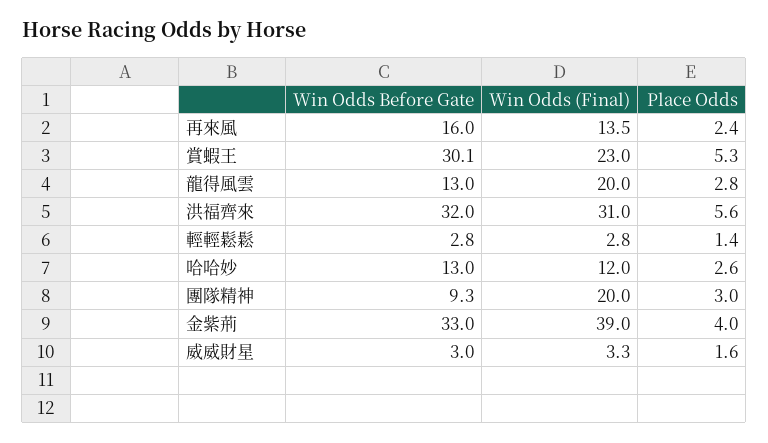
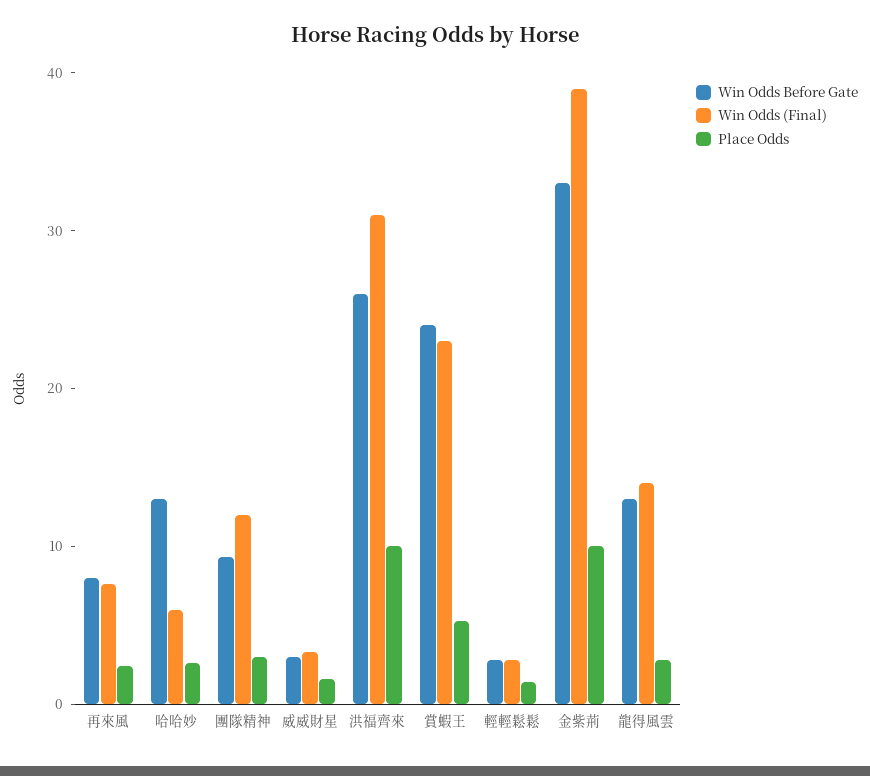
  {
    "Win Odds Before Gate": {
-     "再來風": 16,
+     "再來風": 8,
-     "賞蝦王": 30.1,
+     "賞蝦王": 24,
      "龍得風雲": 13,
-     "洪福齊來": 32,
+     "洪福齊來": 26,
      "輕輕鬆鬆": 2.8,
      "哈哈妙": 13,
      "團隊精神": 9.3,
      "金紫荊": 33,
      "威威財星": 3
    },
    "Win Odds (Final)": {
-     "再來風": 13.5,
+     "再來風": 8,
      "賞蝦王": 23,
-     "龍得風雲": 20,
+     "龍得風雲": 14,
      "洪福齊來": 31,
      "輕輕鬆鬆": 2.8,
-     "哈哈妙": 12,
+     "哈哈妙": 6,
-     "團隊精神": 20,
+     "團隊精神": 12,
      "金紫荊": 39,
      "威威財星": 3.3
    },
    "Place Odds": {
      "再來風": 2.4,
      "賞蝦王": 5.3,
      "龍得風雲": 2.8,
-     "洪福齊來": 5.6,
+     "洪福齊來": 10,
      "輕輕鬆鬆": 1.4,
      "哈哈妙": 2.6,
      "團隊精神": 3,
-     "金紫荊": 4,
+     "金紫荊": 10,
      "威威財星": 1.6
    }
  }

